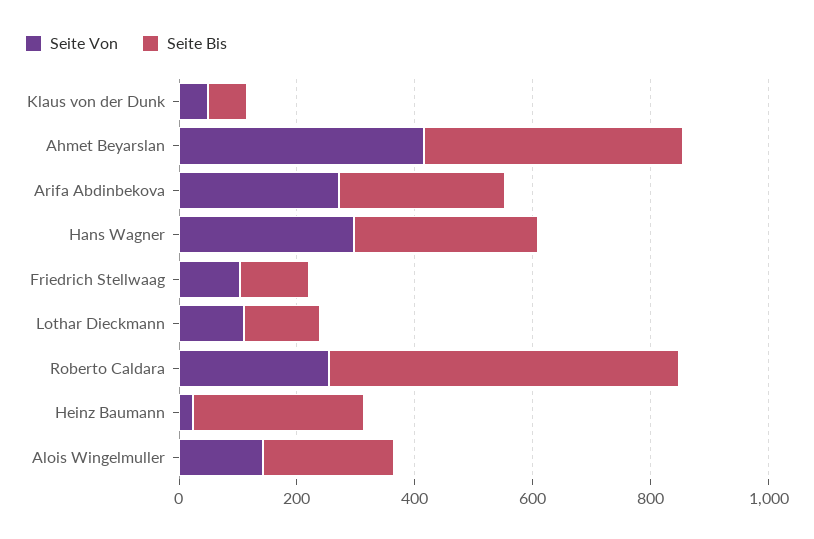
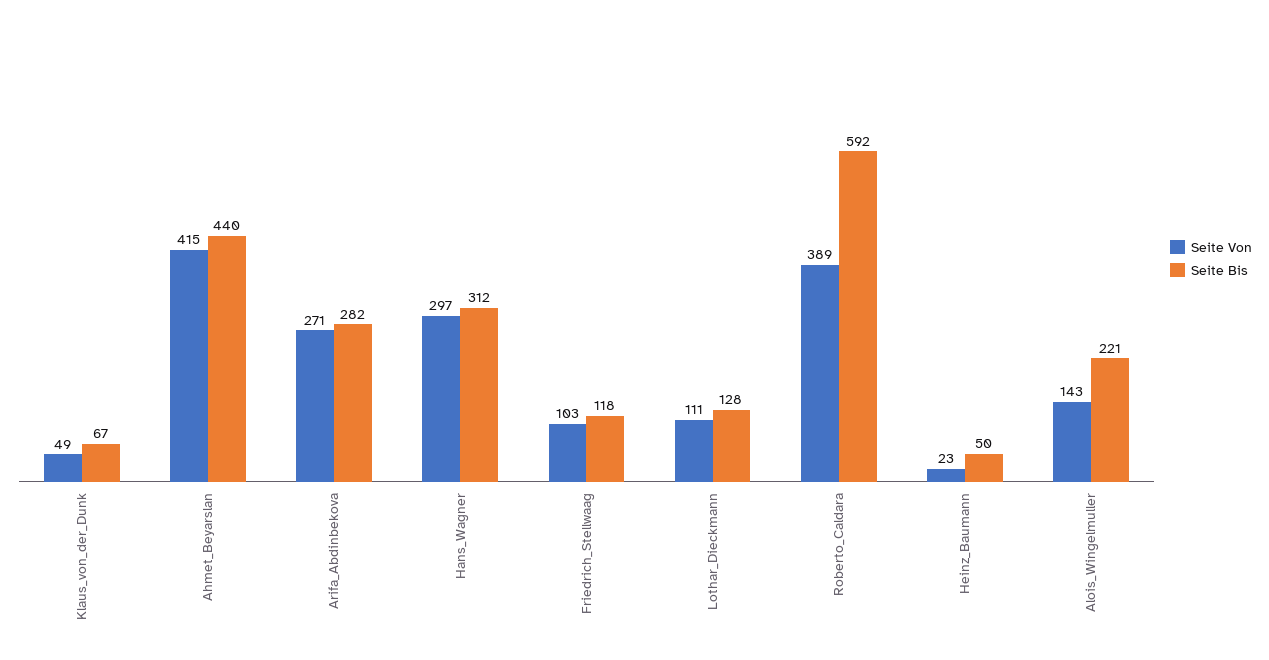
  {
    "Seite Von": {
      "Klaus von der Dunk": 49,
      "Ahmet Beyarslan": 415,
      "Arifa Abdinbekova": 271,
      "Hans Wagner": 297,
      "Friedrich Stellwaag": 103,
      "Lothar Dieckmann": 111,
-     "Roberto Caldara": 250,
+     "Roberto Caldara": 389,
      "Heinz Baumann": 23,
      "Alois Wingelmuller": 143
    },
    "Seite Bis": {
      "Klaus von der Dunk": 67,
      "Ahmet Beyarslan": 440,
      "Arifa Abdinbekova": 282,
      "Hans Wagner": 312,
      "Friedrich Stellwaag": 118,
      "Lothar Dieckmann": 128,
      "Roberto Caldara": 592,
-     "Heinz Baumann": 300,
+     "Heinz Baumann": 50,
      "Alois Wingelmuller": 221
    }
  }

